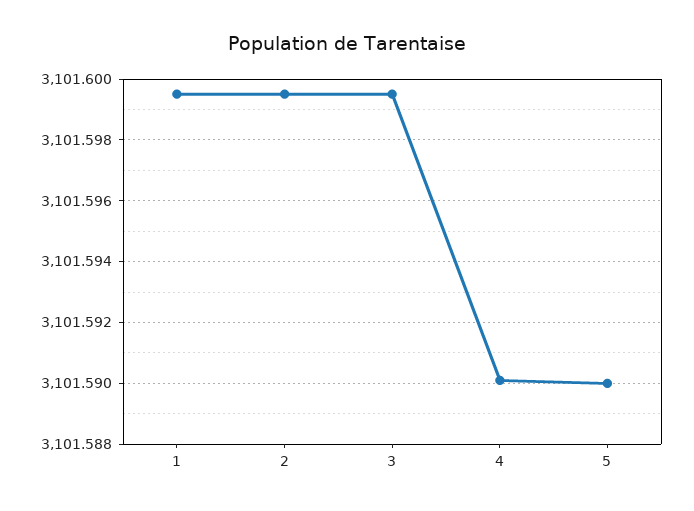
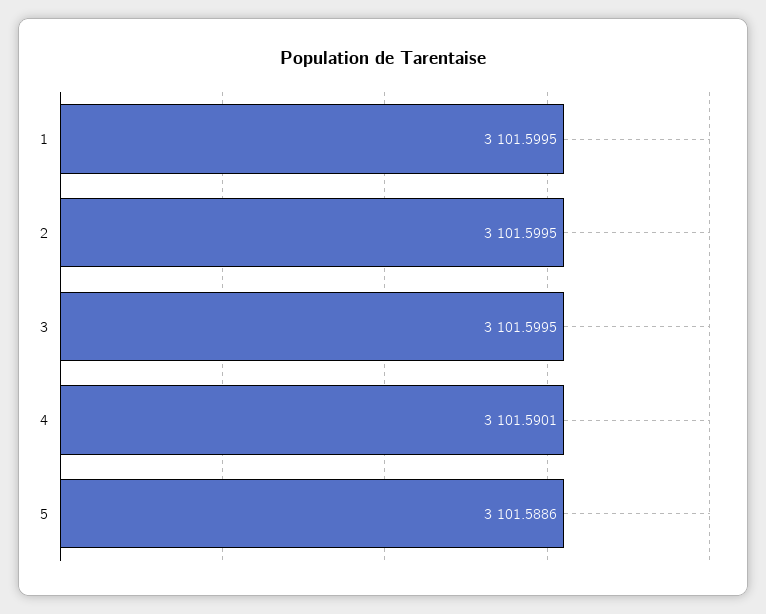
  {
    "1": 3101.5995,
    "2": 3101.5995,
    "3": 3101.5995,
    "4": 3101.5901,
-   "5": 3101.59
+   "5": 3101.5886
  }

